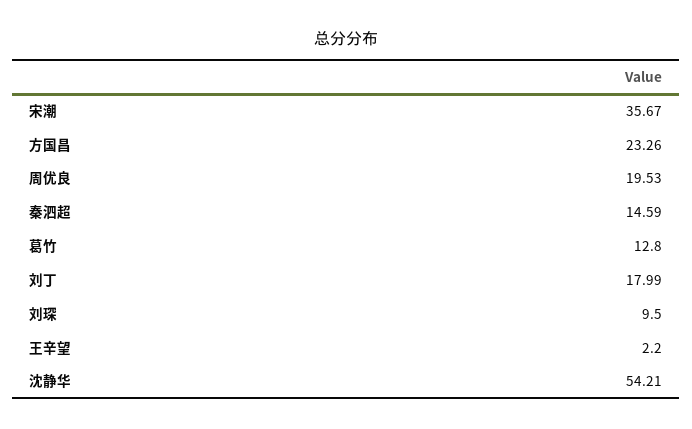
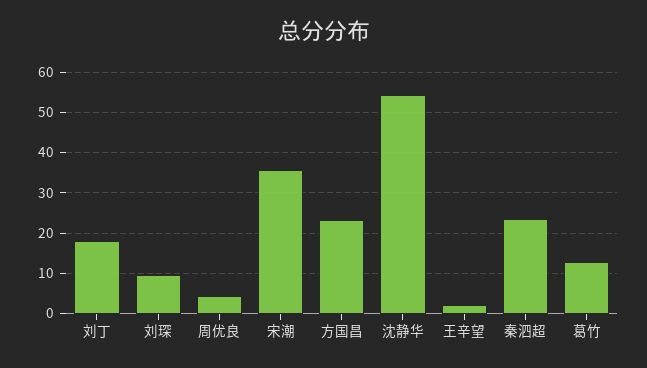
  {
    "宋潮": 35.67,
    "方国昌": 23.26,
-   "周优良": 19.53,
+   "周优良": 4,
-   "秦泗超": 14.59,
+   "秦泗超": 24,
    "葛竹": 12.8,
    "刘丁": 17.99,
    "刘琛": 9.5,
    "王辛望": 2.2,
    "沈静华": 54.21
  }

